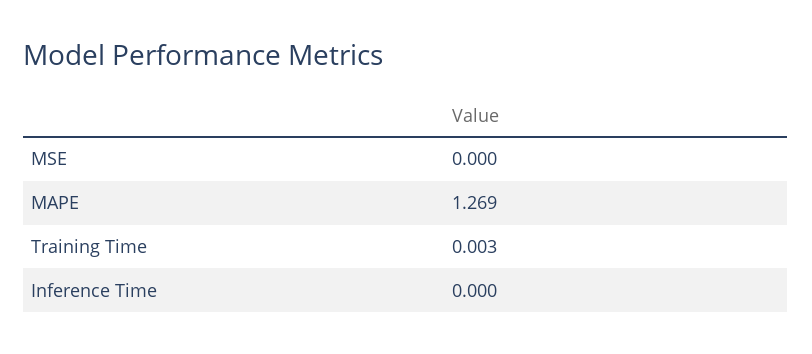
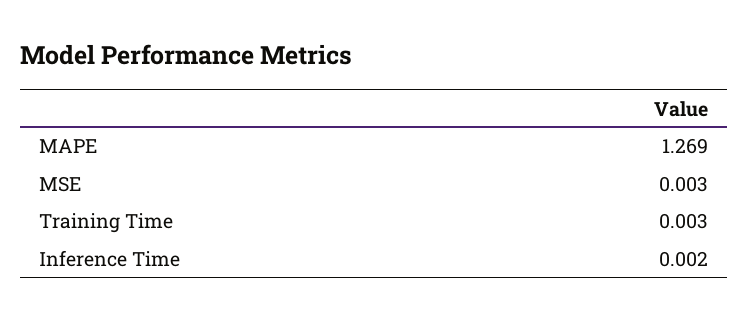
  {
-   "MSE": 0,
+   "MSE": 0.003,
    "MAPE": 1.269,
    "Training Time": 0.003,
-   "Inference Time": 0
+   "Inference Time": 0.002
  }

